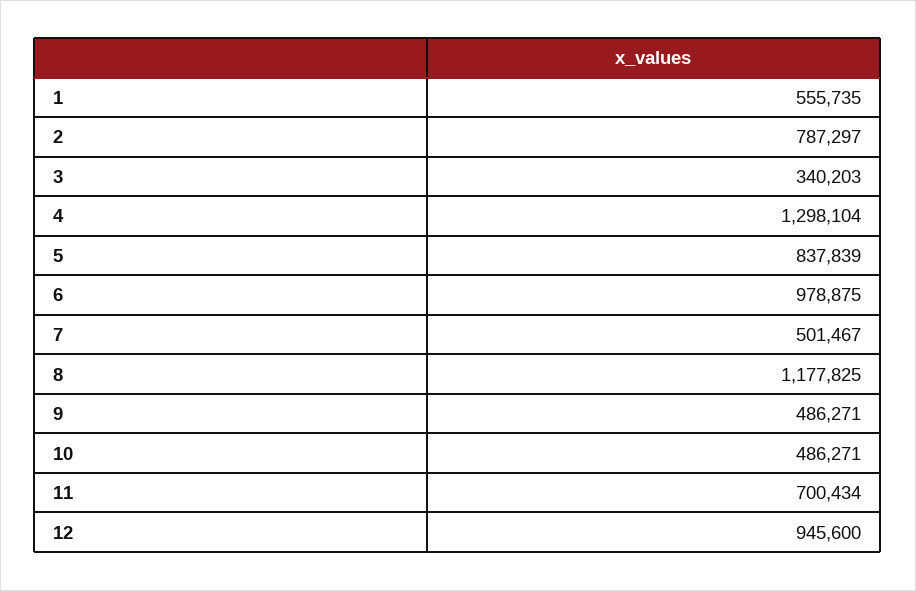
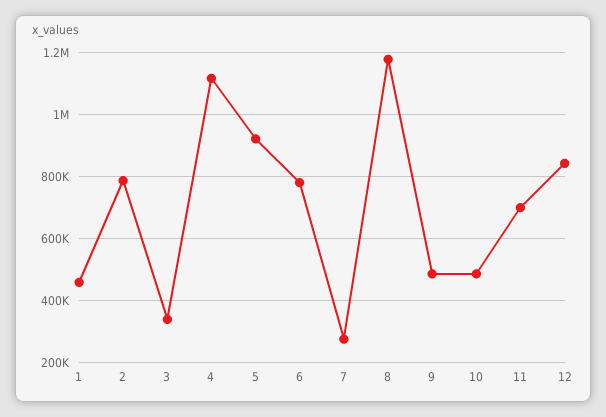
  {
-   "1": 555735,
+   "1": 460000,
    "2": 787297,
    "3": 340203,
-   "4": 1298104,
+   "4": 1120000,
-   "5": 837839,
+   "5": 920000,
-   "6": 978875,
+   "6": 780000,
-   "7": 501467,
+   "7": 280000,
    "8": 1177825,
    "9": 486271,
    "10": 486271,
    "11": 700434,
-   "12": 945600
+   "12": 840000
  }

